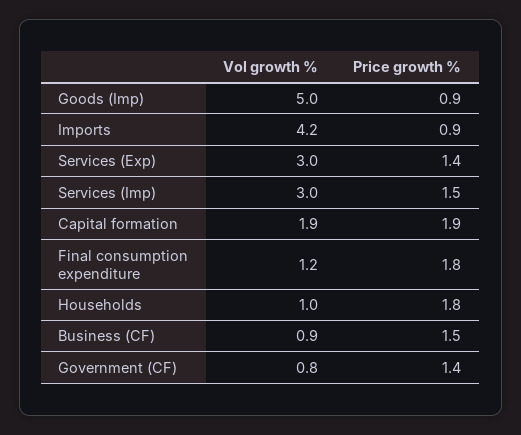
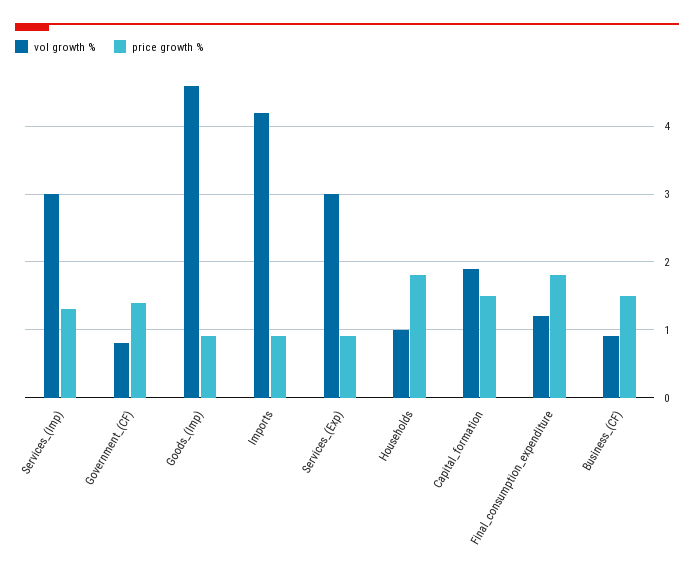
  {
    "Vol growth %": {
-     "Goods (Imp)": 5,
+     "Goods (Imp)": 4.6,
      "Imports": 4.2,
      "Services (Exp)": 3,
      "Services (Imp)": 3,
      "Capital formation": 1.9,
      "Final consumption expenditure": 1.2,
      "Households": 1,
      "Business (CF)": 0.9,
      "Government (CF)": 0.8
    },
    "Price growth %": {
      "Goods (Imp)": 0.9,
      "Imports": 0.9,
-     "Services (Exp)": 1.4,
+     "Services (Exp)": 0.9,
-     "Services (Imp)": 1.5,
+     "Services (Imp)": 1.3,
-     "Capital formation": 1.9,
+     "Capital formation": 1.5,
      "Final consumption expenditure": 1.8,
      "Households": 1.8,
      "Business (CF)": 1.5,
      "Government (CF)": 1.4
    }
  }

